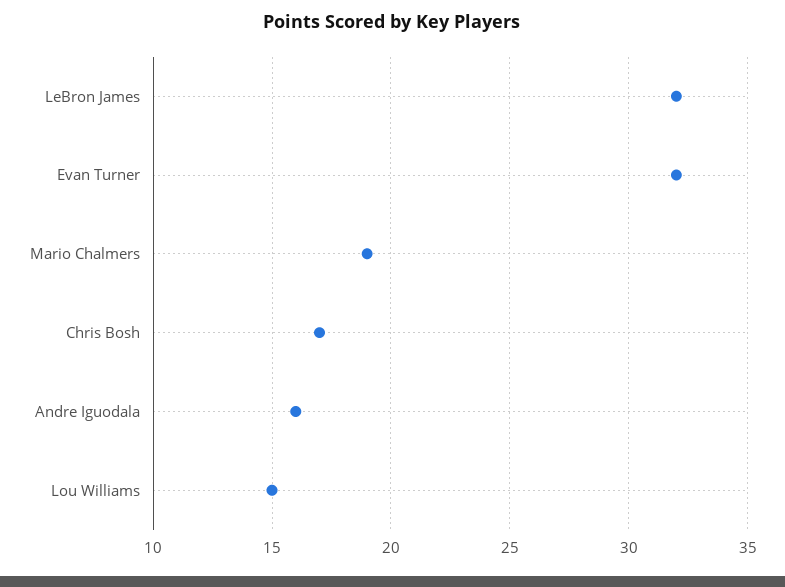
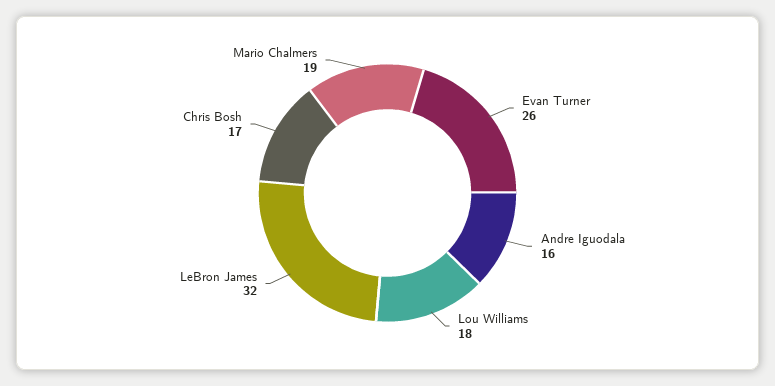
  {
    "LeBron James": 32,
-   "Evan Turner": 32,
+   "Evan Turner": 26,
    "Mario Chalmers": 19,
    "Chris Bosh": 17,
    "Andre Iguodala": 16,
-   "Lou Williams": 15
+   "Lou Williams": 18
  }

